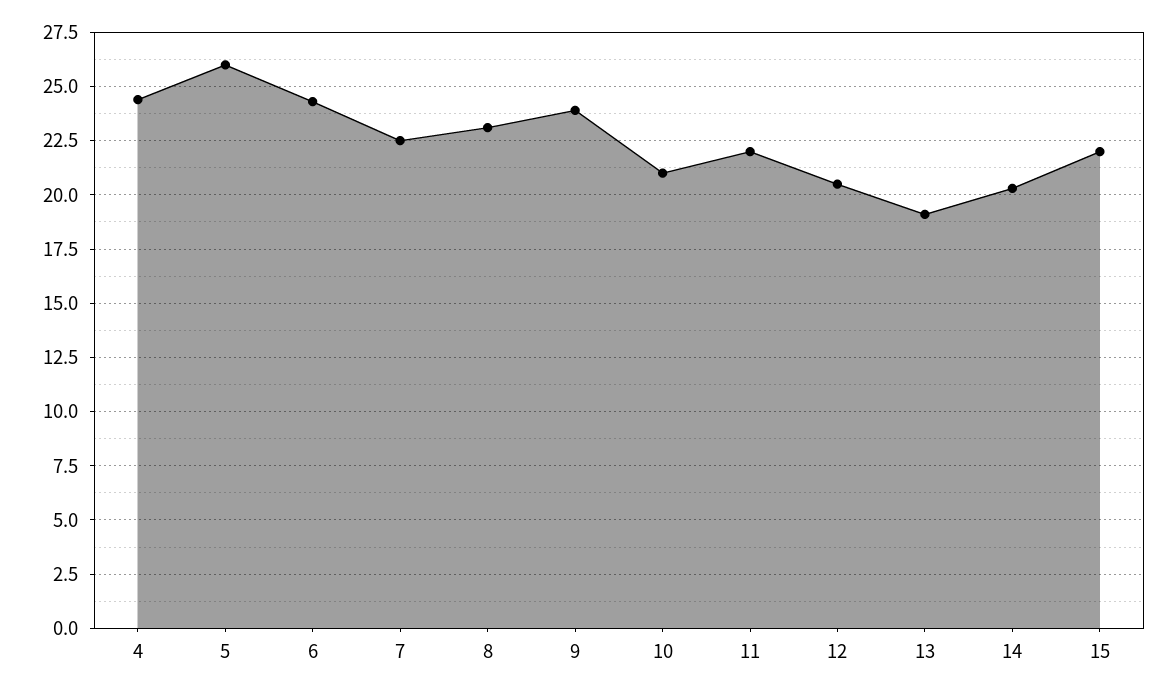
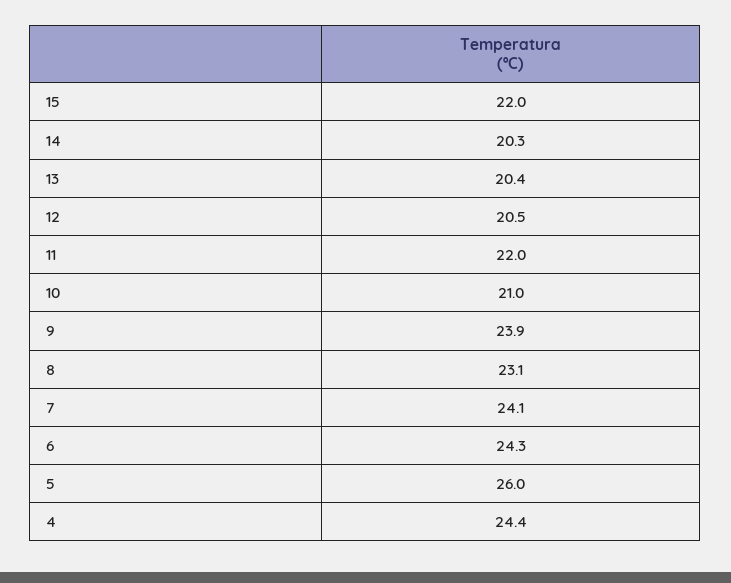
  {
    "4": 24.4,
    "5": 26,
    "6": 24.3,
-   "7": 22.5,
+   "7": 24.1,
    "8": 23.1,
    "9": 23.9,
    "10": 21,
    "11": 22,
    "12": 20.5,
-   "13": 19,
+   "13": 20.4,
    "14": 20.3,
    "15": 22
  }

